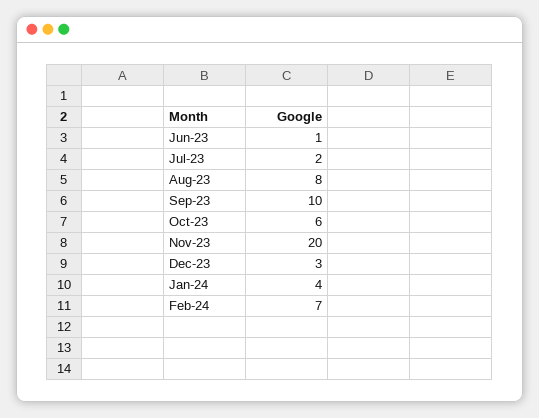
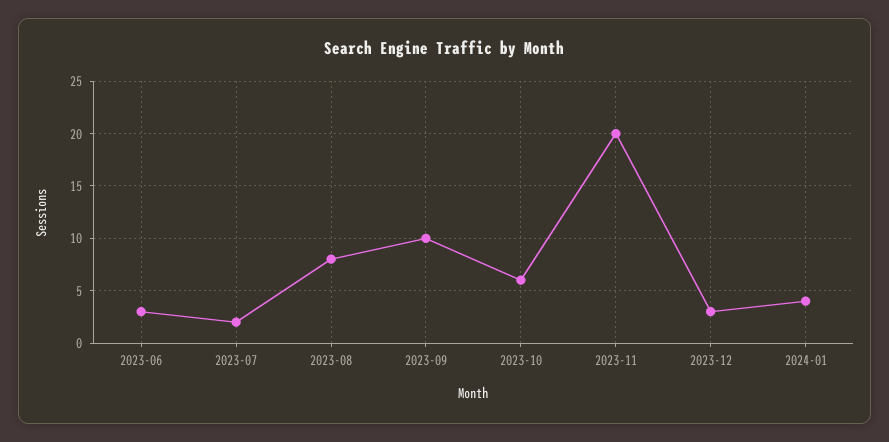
  {
-   "Jun-23": 1,
+   "Jun-23": 3,
    "Jul-23": 2,
    "Aug-23": 8,
    "Sep-23": 10,
    "Oct-23": 6,
    "Nov-23": 20,
    "Dec-23": 3,
-   "Jan-24": 4,
+   "Jan-24": 4
-   "Feb-24": 7
  }

